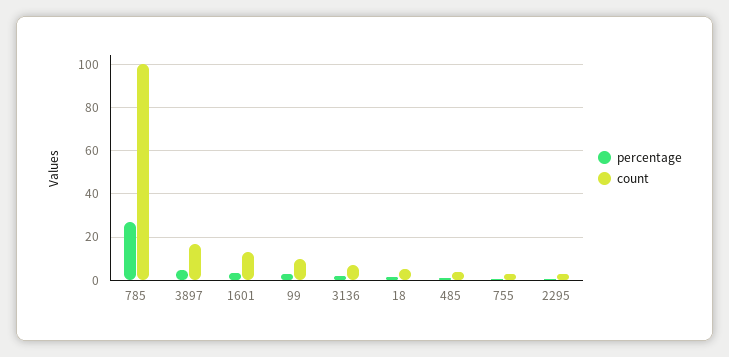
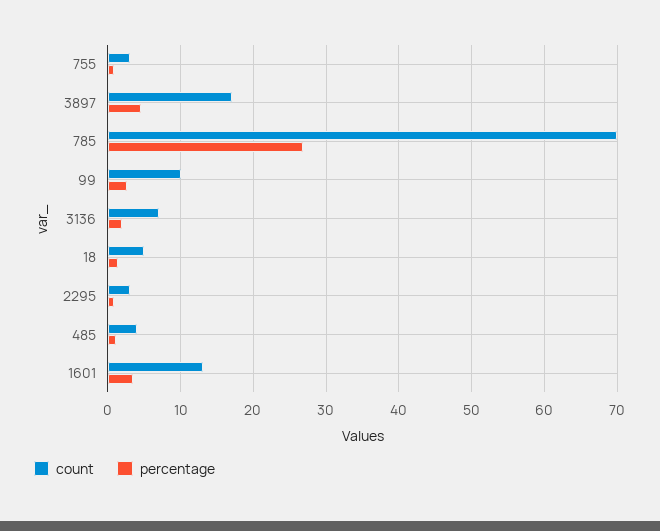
  {
    "percentage": {
      "785": 27,
      "3897": 5,
      "1601": 3,
      "99": 3,
      "3136": 2,
      "18": 1,
      "485": 1,
      "755": 1,
      "2295": 1
    },
    "count": {
-     "785": 100,
+     "785": 70,
      "3897": 17,
      "1601": 13,
      "99": 10,
      "3136": 7,
      "18": 5,
      "485": 4,
      "755": 3,
      "2295": 3
    }
  }

